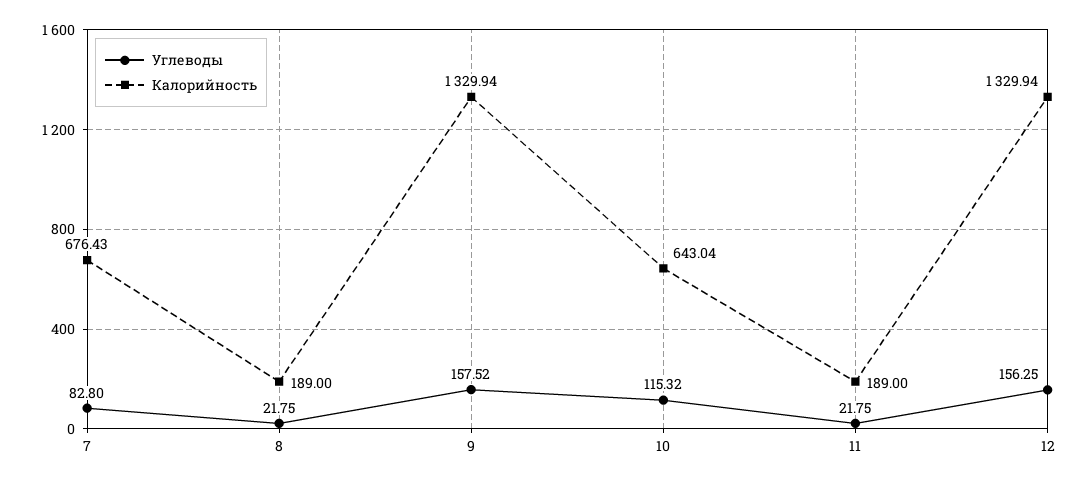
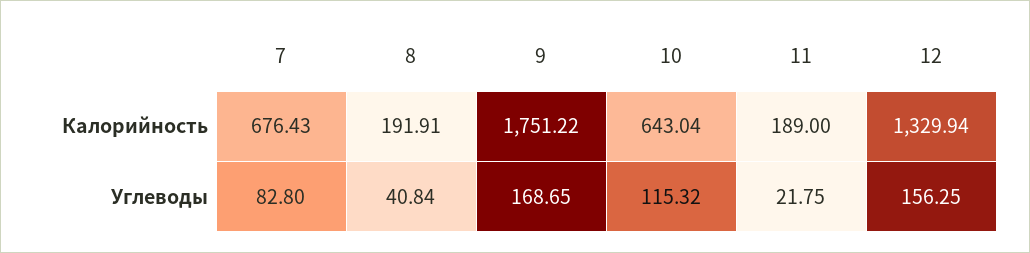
  {
    "Углеводы": {
      "7": 82.8,
-     "8": 21.75,
+     "8": 40.84,
-     "9": 157.52,
+     "9": 168.65,
      "10": 115.32,
      "11": 21.75,
      "12": 156.25
    },
    "Калорийность": {
      "7": 676.43,
-     "8": 189,
+     "8": 191.91,
-     "9": 1329.94,
+     "9": 1751.22,
      "10": 643.04,
      "11": 189,
      "12": 1329.94
    }
  }

